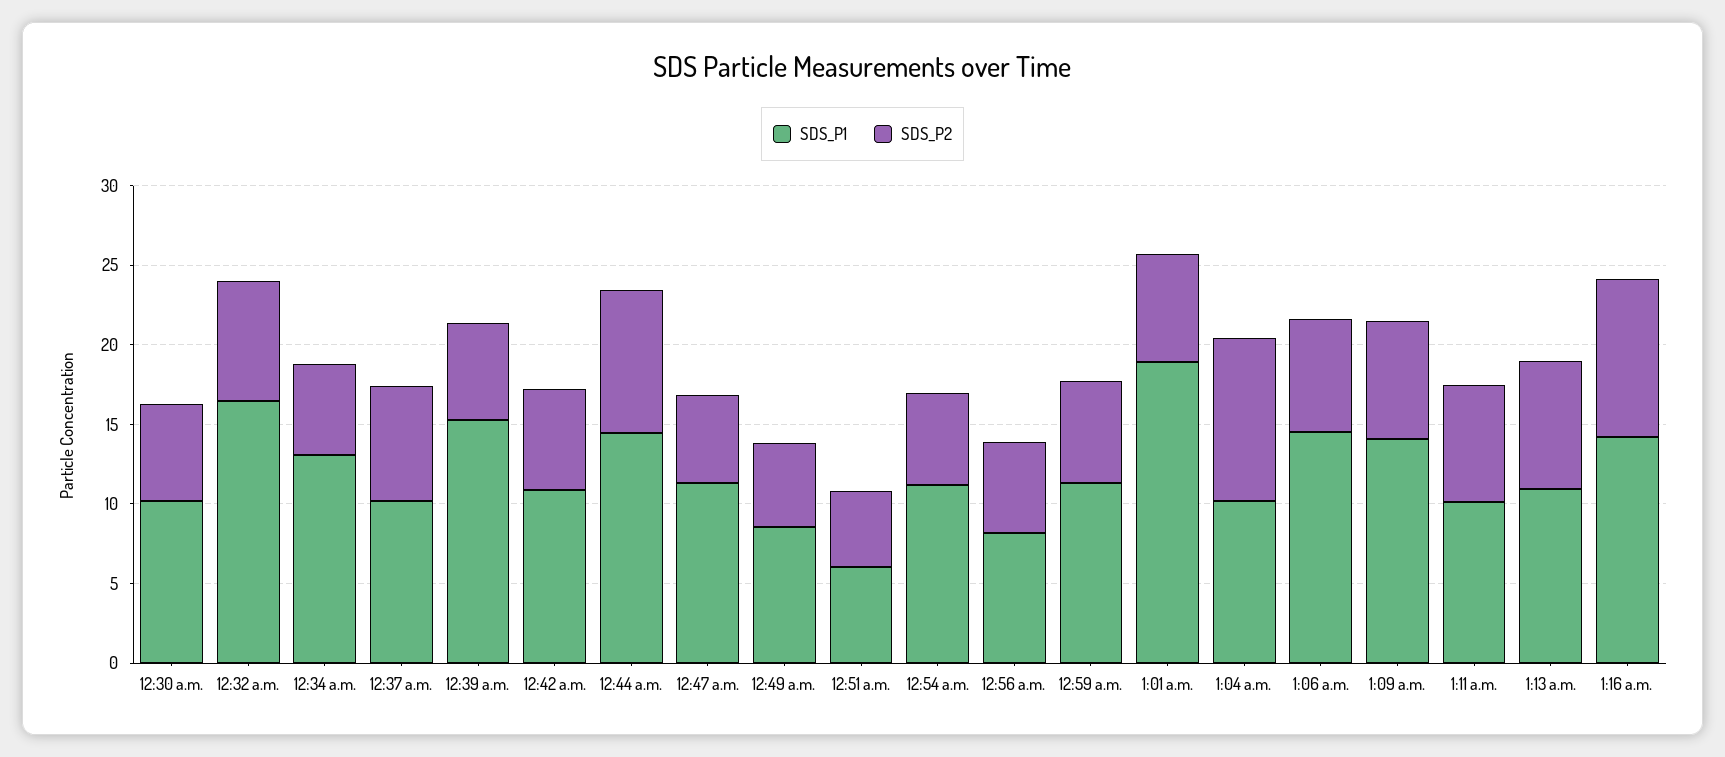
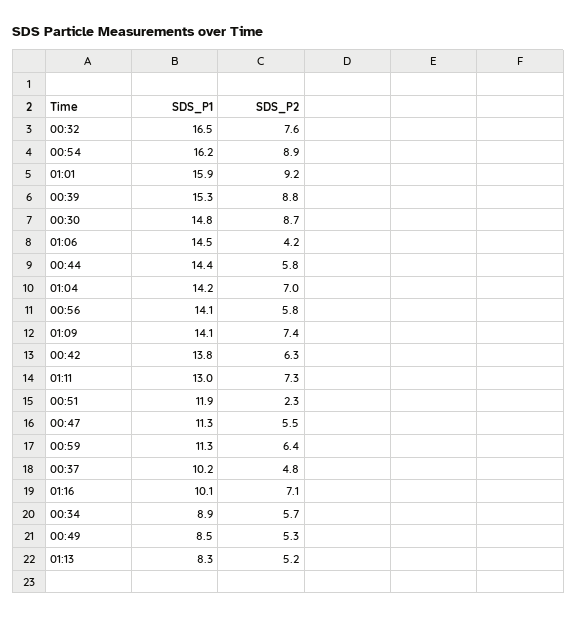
  {
    "SDS_P1": {
-     "12:30 a.m.": 10,
+     "12:30 a.m.": 14.8,
      "12:32 a.m.": 16.5,
-     "12:34 a.m.": 13,
+     "12:34 a.m.": 8.9,
      "12:37 a.m.": 10.2,
      "12:39 a.m.": 15.3,
-     "12:42 a.m.": 11,
+     "12:42 a.m.": 13.8,
      "12:44 a.m.": 14.4,
      "12:47 a.m.": 11.3,
      "12:49 a.m.": 8.5,
-     "12:51 a.m.": 6,
+     "12:51 a.m.": 11.9,
-     "12:54 a.m.": 11,
+     "12:54 a.m.": 16.2,
-     "12:56 a.m.": 8,
+     "12:56 a.m.": 14.1,
      "12:59 a.m.": 11.3,
-     "1:01 a.m.": 19,
+     "1:01 a.m.": 15.9,
-     "1:04 a.m.": 10,
+     "1:04 a.m.": 14.2,
      "1:06 a.m.": 14.5,
      "1:09 a.m.": 14.1,
-     "1:11 a.m.": 10,
+     "1:11 a.m.": 13,
-     "1:13 a.m.": 11,
+     "1:13 a.m.": 8.3,
-     "1:16 a.m.": 14
+     "1:16 a.m.": 10.1
    },
    "SDS_P2": {
-     "12:30 a.m.": 6,
+     "12:30 a.m.": 8.7,
      "12:32 a.m.": 7.6,
      "12:34 a.m.": 5.7,
-     "12:37 a.m.": 7,
+     "12:37 a.m.": 4.8,
-     "12:39 a.m.": 6,
+     "12:39 a.m.": 8.8,
      "12:42 a.m.": 6.3,
-     "12:44 a.m.": 9,
+     "12:44 a.m.": 5.8,
      "12:47 a.m.": 5.5,
      "12:49 a.m.": 5.3,
-     "12:51 a.m.": 5,
+     "12:51 a.m.": 2.3,
-     "12:54 a.m.": 6,
+     "12:54 a.m.": 8.9,
      "12:56 a.m.": 5.8,
      "12:59 a.m.": 6.4,
-     "1:01 a.m.": 7,
+     "1:01 a.m.": 9.2,
-     "1:04 a.m.": 10,
+     "1:04 a.m.": 7,
-     "1:06 a.m.": 7,
+     "1:06 a.m.": 4.2,
      "1:09 a.m.": 7.4,
      "1:11 a.m.": 7.3,
-     "1:13 a.m.": 8,
+     "1:13 a.m.": 5.2,
-     "1:16 a.m.": 10
+     "1:16 a.m.": 7.1
    }
  }

